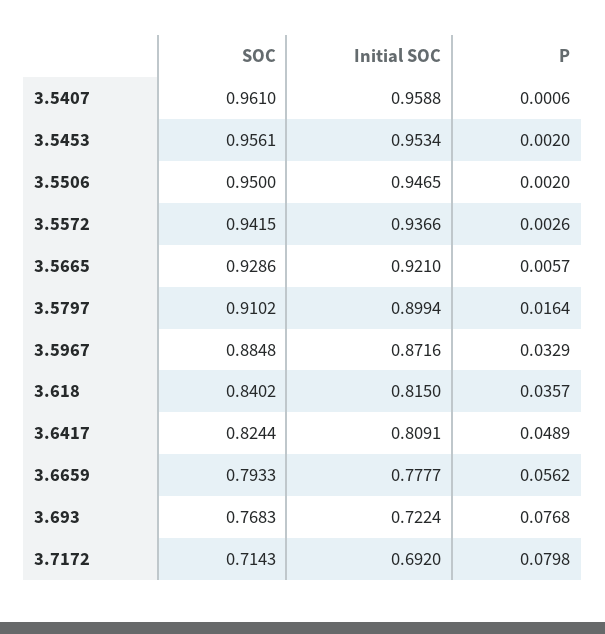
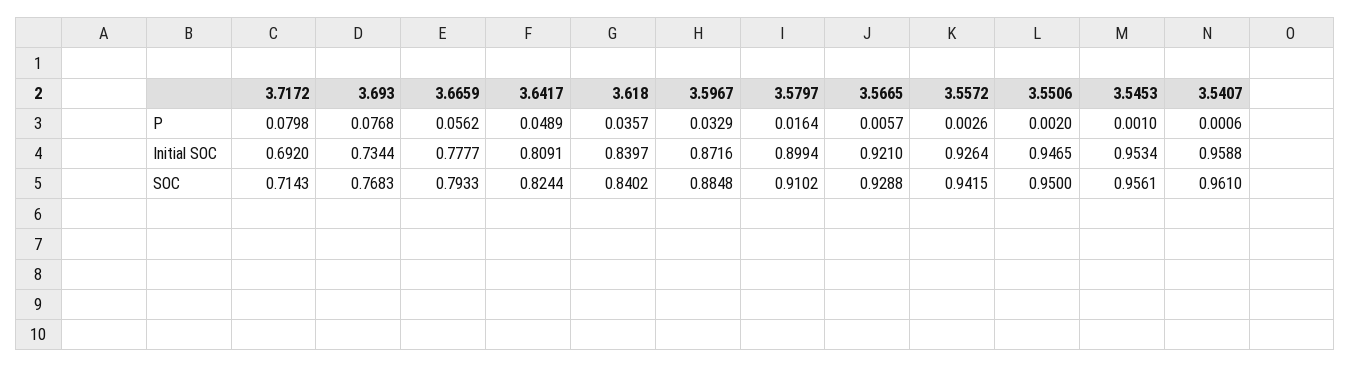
  {
    "SOC": {
      "3.5407": 0.961,
      "3.5453": 0.9561,
      "3.5506": 0.95,
      "3.5572": 0.9415,
-     "3.5665": 0.9286,
+     "3.5665": 0.9288,
      "3.5797": 0.9102,
      "3.5967": 0.8848,
      "3.618": 0.8402,
      "3.6417": 0.8244,
      "3.6659": 0.7933,
      "3.693": 0.7683,
      "3.7172": 0.7143
    },
    "Initial SOC": {
      "3.5407": 0.9588,
      "3.5453": 0.9534,
      "3.5506": 0.9465,
-     "3.5572": 0.9366,
+     "3.5572": 0.9264,
      "3.5665": 0.921,
      "3.5797": 0.8994,
      "3.5967": 0.8716,
-     "3.618": 0.815,
+     "3.618": 0.8397,
      "3.6417": 0.8091,
      "3.6659": 0.7777,
-     "3.693": 0.7224,
+     "3.693": 0.7344,
      "3.7172": 0.692
    },
    "P": {
      "3.5407": 0.0006,
-     "3.5453": 0.002,
+     "3.5453": 0.001,
      "3.5506": 0.002,
      "3.5572": 0.0026,
      "3.5665": 0.0057,
      "3.5797": 0.0164,
      "3.5967": 0.0329,
      "3.618": 0.0357,
      "3.6417": 0.0489,
      "3.6659": 0.0562,
      "3.693": 0.0768,
      "3.7172": 0.0798
    }
  }

